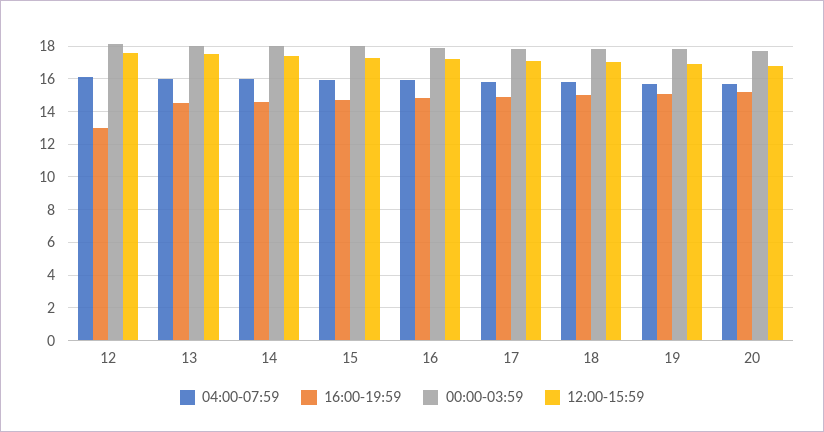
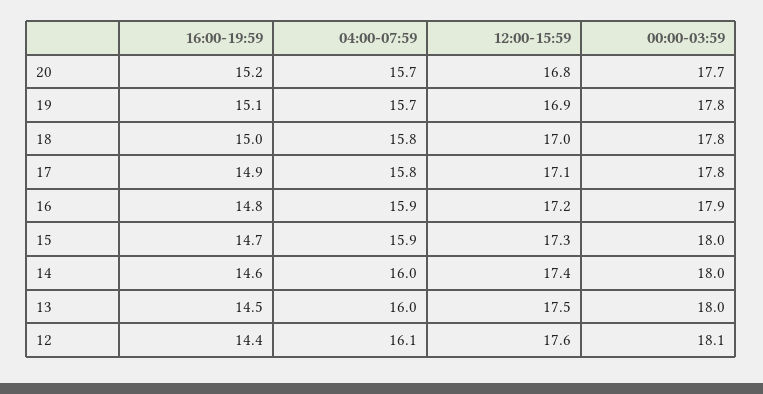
  {
    "04:00-07:59": {
      "12": 16.1,
      "13": 16,
      "14": 16,
      "15": 15.9,
      "16": 15.9,
      "17": 15.8,
      "18": 15.8,
      "19": 15.7,
      "20": 15.7
    },
    "16:00-19:59": {
-     "12": 13,
+     "12": 14.4,
      "13": 14.5,
      "14": 14.6,
      "15": 14.7,
      "16": 14.8,
      "17": 14.9,
      "18": 15,
      "19": 15.1,
      "20": 15.2
    },
    "00:00-03:59": {
      "12": 18.1,
      "13": 18,
      "14": 18,
      "15": 18,
      "16": 17.9,
      "17": 17.8,
      "18": 17.8,
      "19": 17.8,
      "20": 17.7
    },
    "12:00-15:59": {
      "12": 17.6,
      "13": 17.5,
      "14": 17.4,
      "15": 17.3,
      "16": 17.2,
      "17": 17.1,
      "18": 17,
      "19": 16.9,
      "20": 16.8
    }
  }

